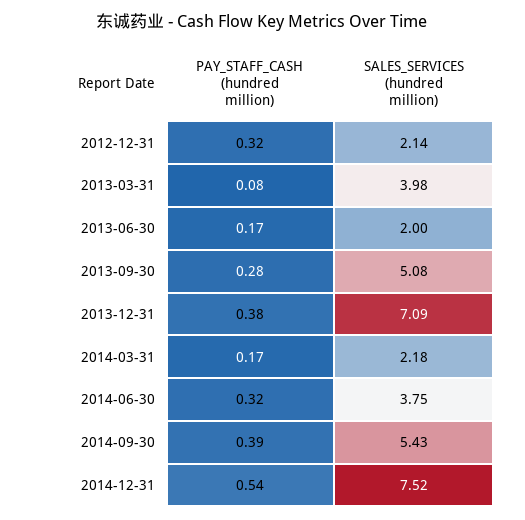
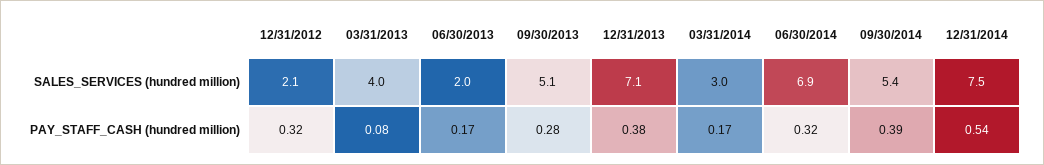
  {
    "PAY_STAFF_CASH (hundred million)": {
      "2012-12-31": 0.32,
      "2013-03-31": 0.08,
      "2013-06-30": 0.17,
      "2013-09-30": 0.28,
      "2013-12-31": 0.38,
      "2014-03-31": 0.17,
      "2014-06-30": 0.32,
      "2014-09-30": 0.39,
      "2014-12-31": 0.54
    },
    "SALES_SERVICES (hundred million)": {
      "2012-12-31": 2.14,
      "2013-03-31": 3.98,
      "2013-06-30": 2,
      "2013-09-30": 5.08,
      "2013-12-31": 7.09,
-     "2014-03-31": 2.18,
+     "2014-03-31": 3,
-     "2014-06-30": 3.75,
+     "2014-06-30": 6.9,
      "2014-09-30": 5.43,
      "2014-12-31": 7.52
    }
  }

